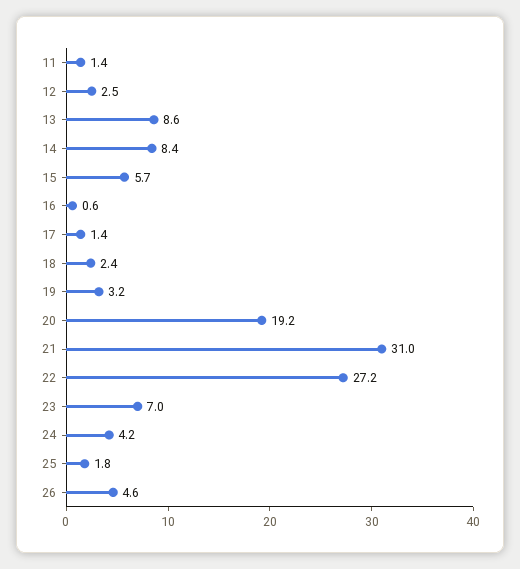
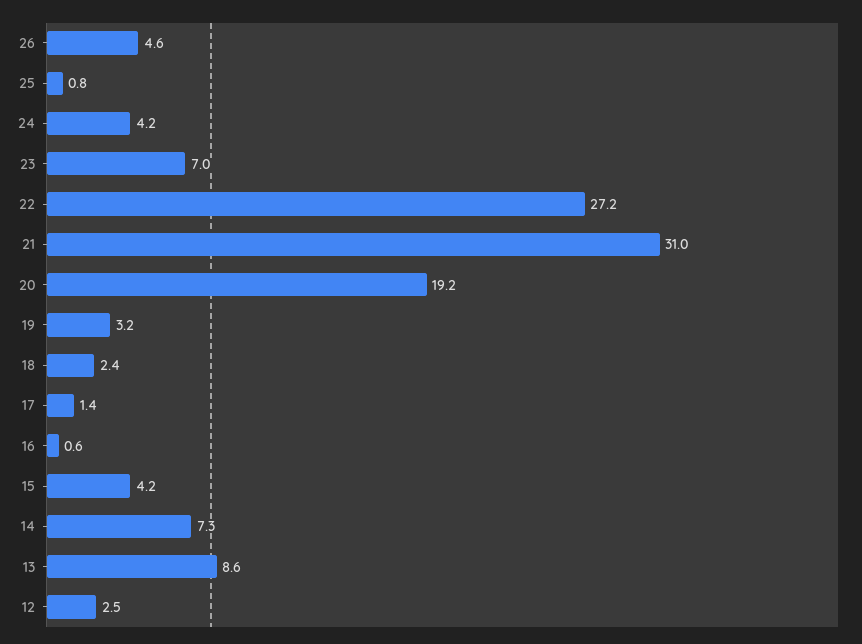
  {
-   "11": 1.4,
    "12": 2.5,
    "13": 8.6,
-   "14": 8.4,
+   "14": 7.3,
-   "15": 5.7,
+   "15": 4.2,
    "16": 0.6,
    "17": 1.4,
    "18": 2.4,
    "19": 3.2,
    "20": 19.2,
    "21": 31,
    "22": 27.2,
    "23": 7,
    "24": 4.2,
-   "25": 1.8,
+   "25": 0.8,
    "26": 4.6
  }

